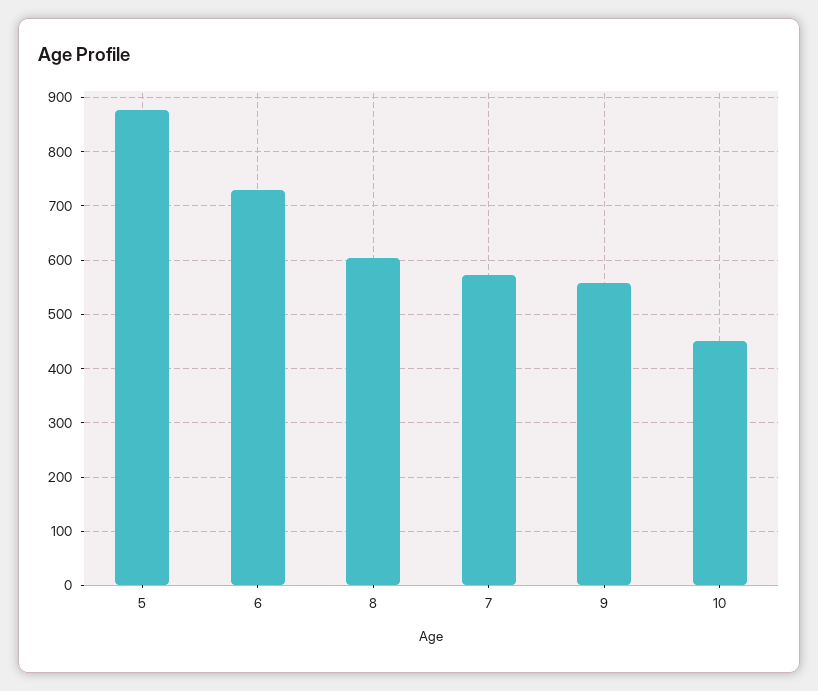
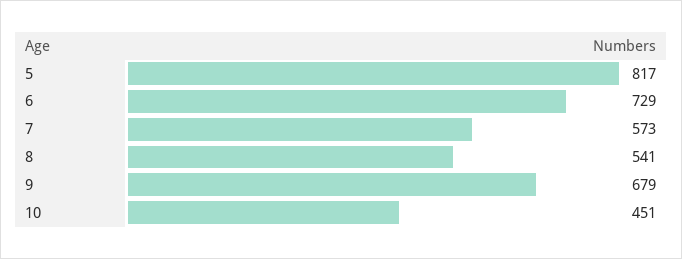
  {
-   "5": 880,
+   "5": 817,
    "6": 729,
-   "8": 600,
+   "8": 541,
    "7": 573,
-   "9": 560,
+   "9": 679,
    "10": 451
  }

